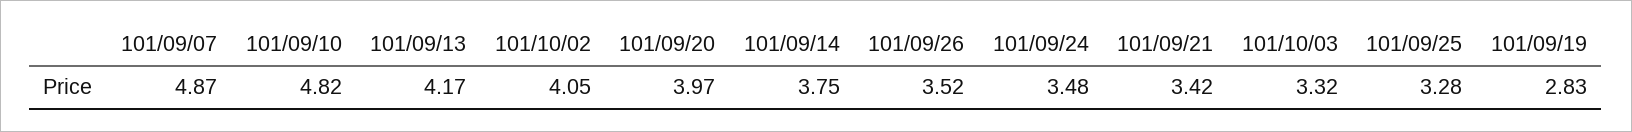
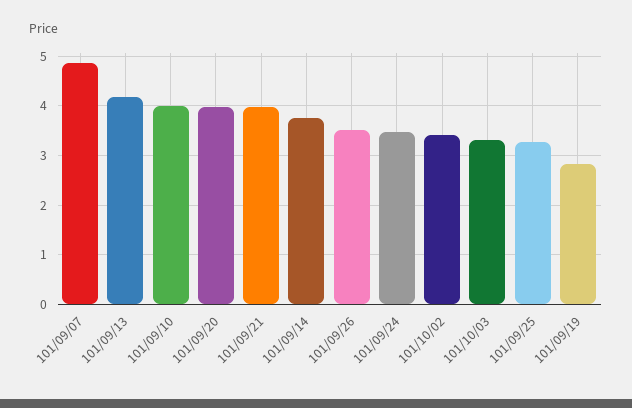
  {
    "101/09/07": 4.87,
-   "101/09/10": 4.82,
+   "101/09/10": 4,
    "101/09/13": 4.17,
-   "101/10/02": 4.05,
+   "101/10/02": 3.4,
    "101/09/20": 3.97,
    "101/09/14": 3.75,
    "101/09/26": 3.52,
    "101/09/24": 3.48,
-   "101/09/21": 3.42,
+   "101/09/21": 4,
    "101/10/03": 3.32,
    "101/09/25": 3.28,
    "101/09/19": 2.83
  }

